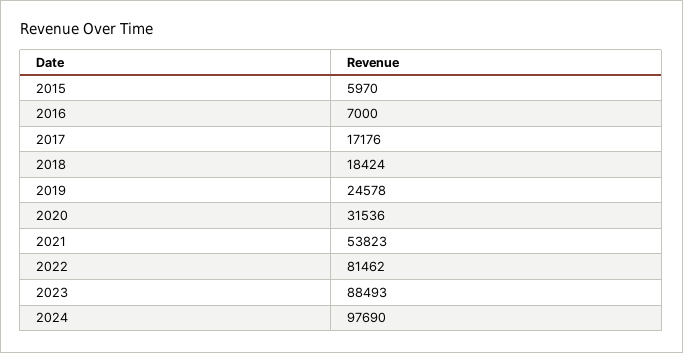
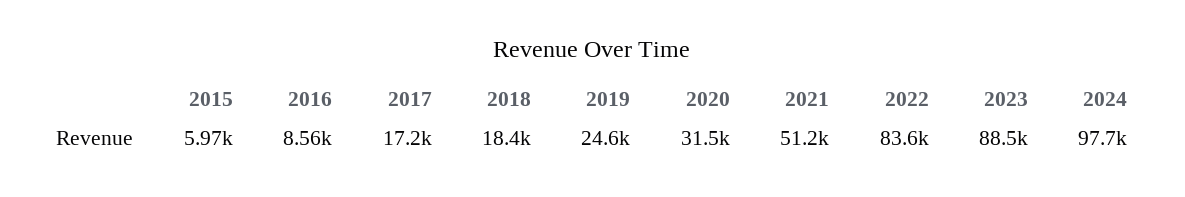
  {
    "2015": 5970,
-   "2016": 7000,
+   "2016": 8560,
    "2017": 17176,
    "2018": 18424,
    "2019": 24578,
    "2020": 31536,
-   "2021": 53823,
+   "2021": 51200,
-   "2022": 81462,
+   "2022": 83600,
    "2023": 88493,
    "2024": 97690
  }

